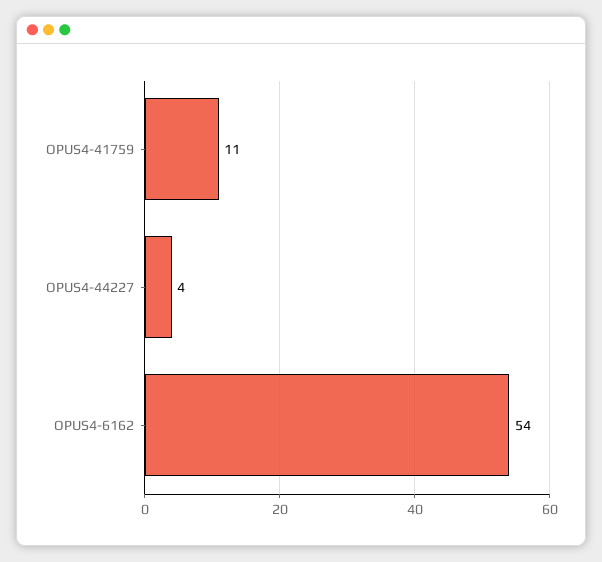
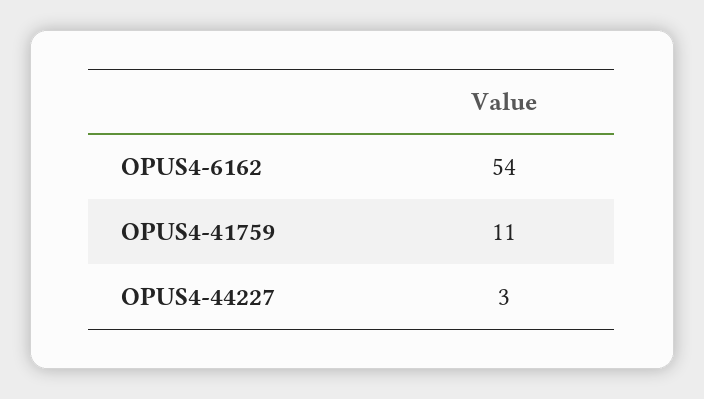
  {
    "OPUS4-41759": 11,
-   "OPUS4-44227": 4,
+   "OPUS4-44227": 3,
    "OPUS4-6162": 54
  }

